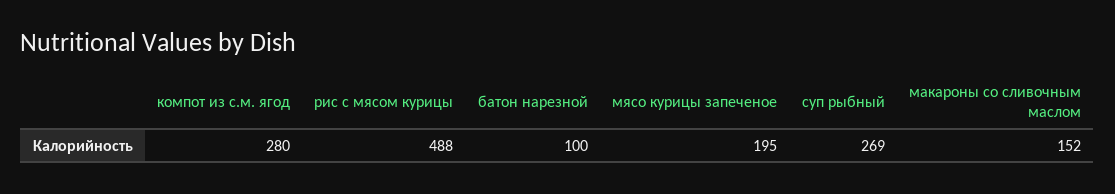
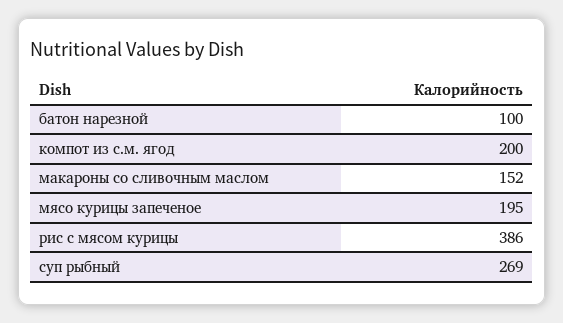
  {
-   "компот из с.м. ягод": 280,
+   "компот из с.м. ягод": 200,
-   "рис с мясом курицы": 488,
+   "рис с мясом курицы": 386,
    "батон нарезной": 100,
    "мясо курицы запеченое": 195,
    "суп рыбный": 269,
    "макароны со сливочным маслом": 152
  }

